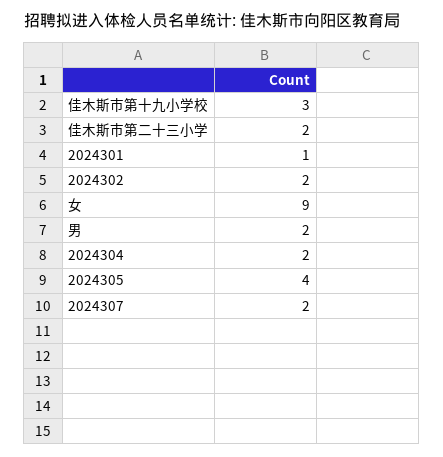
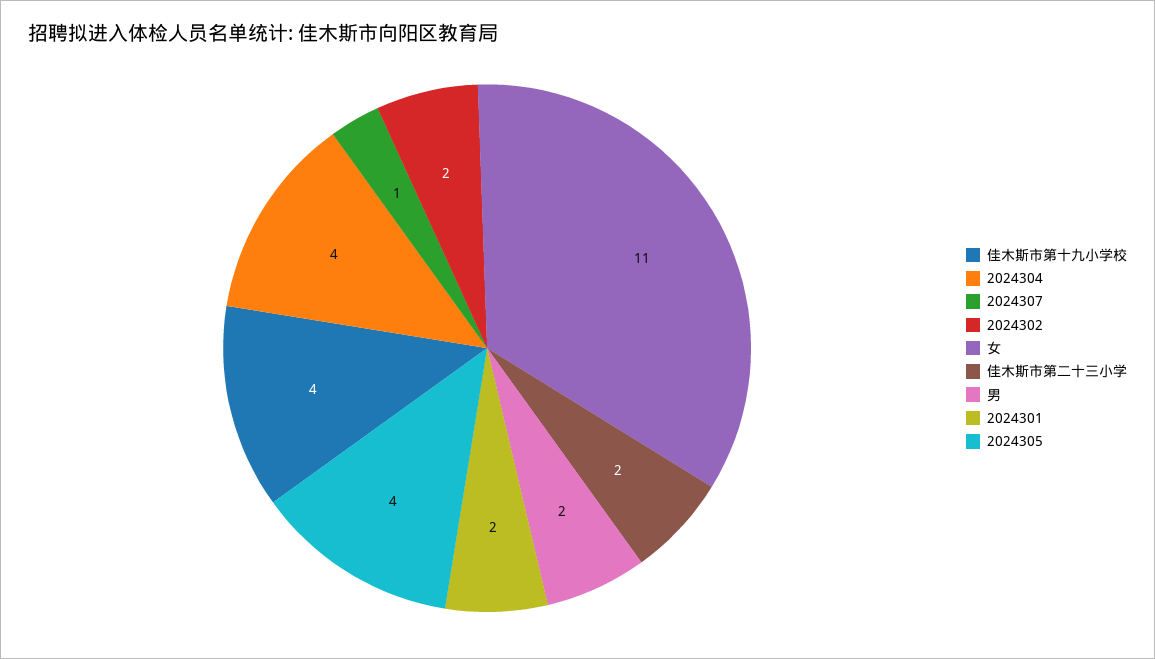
  {
-   "佳木斯市第十九小学校": 3,
+   "佳木斯市第十九小学校": 4,
    "佳木斯市第二十三小学": 2,
-   "2024301": 1,
+   "2024301": 2,
    "2024302": 2,
-   "女": 9,
+   "女": 11,
    "男": 2,
-   "2024304": 2,
+   "2024304": 4,
    "2024305": 4,
-   "2024307": 2
+   "2024307": 1
  }

